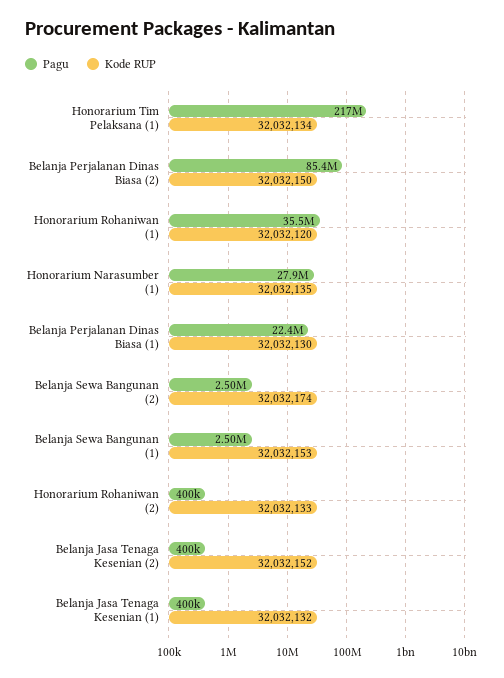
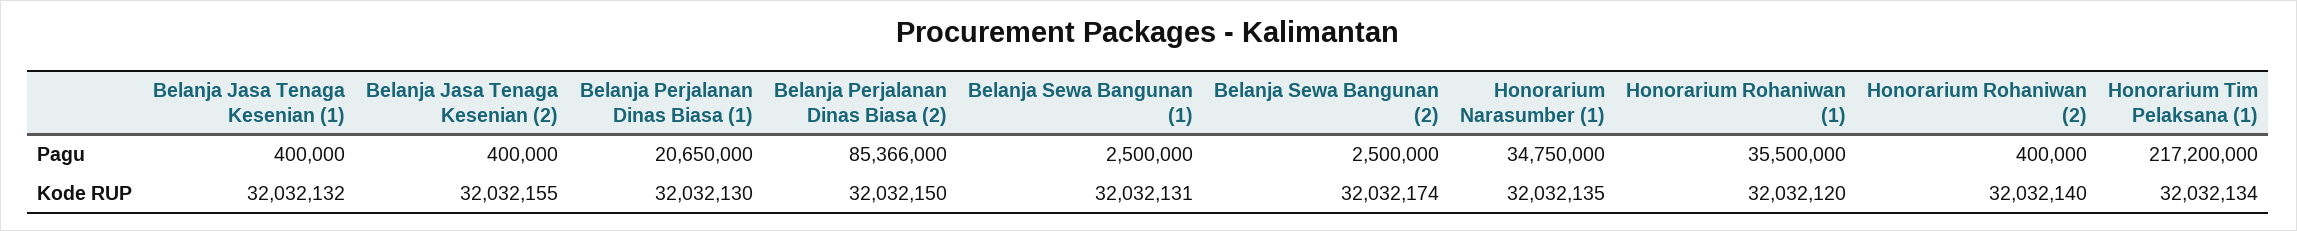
  {
    "Pagu": {
      "Honorarium Tim Pelaksana (1)": 217200000,
      "Belanja Perjalanan Dinas Biasa (2)": 85366000,
      "Honorarium Rohaniwan (1)": 35500000,
-     "Honorarium Narasumber (1)": 27900000,
+     "Honorarium Narasumber (1)": 34750000,
-     "Belanja Perjalanan Dinas Biasa (1)": 22400000,
+     "Belanja Perjalanan Dinas Biasa (1)": 20650000,
      "Belanja Sewa Bangunan (2)": 2500000,
      "Belanja Sewa Bangunan (1)": 2500000,
      "Honorarium Rohaniwan (2)": 400000,
      "Belanja Jasa Tenaga Kesenian (2)": 400000,
      "Belanja Jasa Tenaga Kesenian (1)": 400000
    },
    "Kode RUP": {
      "Honorarium Tim Pelaksana (1)": 32032134,
      "Belanja Perjalanan Dinas Biasa (2)": 32032150,
      "Honorarium Rohaniwan (1)": 32032120,
      "Honorarium Narasumber (1)": 32032135,
      "Belanja Perjalanan Dinas Biasa (1)": 32032130,
      "Belanja Sewa Bangunan (2)": 32032174,
-     "Belanja Sewa Bangunan (1)": 32032153,
+     "Belanja Sewa Bangunan (1)": 32032131,
-     "Honorarium Rohaniwan (2)": 32032133,
+     "Honorarium Rohaniwan (2)": 32032140,
-     "Belanja Jasa Tenaga Kesenian (2)": 32032152,
+     "Belanja Jasa Tenaga Kesenian (2)": 32032155,
      "Belanja Jasa Tenaga Kesenian (1)": 32032132
    }
  }

